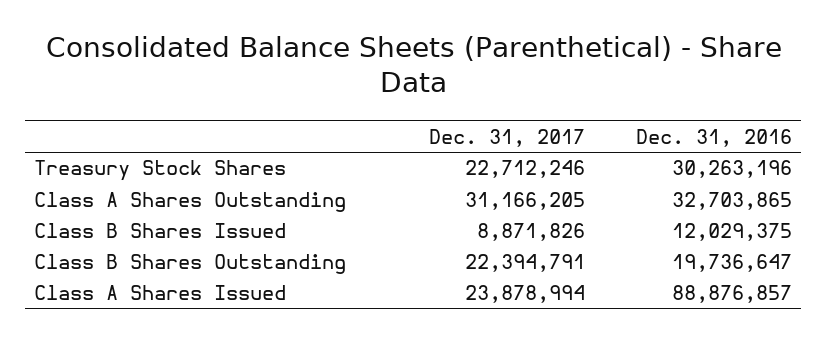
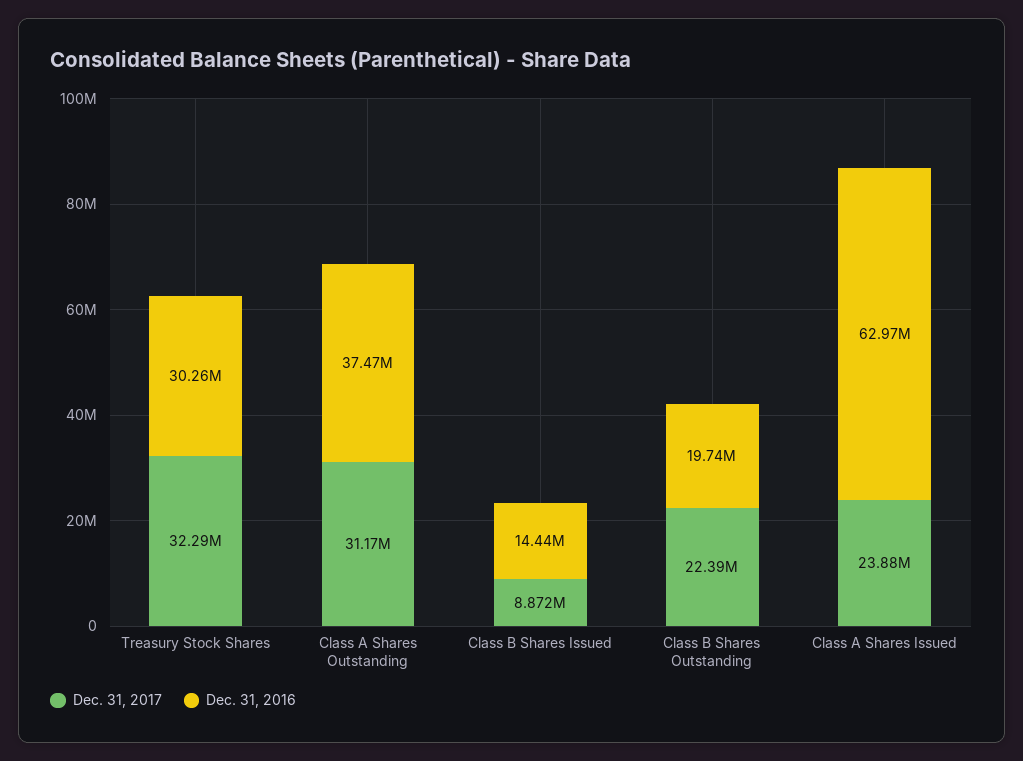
  {
    "Dec. 31, 2017": {
-     "Treasury Stock Shares": 22712246,
+     "Treasury Stock Shares": 32290000,
      "Class A Shares Outstanding": 31166205,
      "Class B Shares Issued": 8871826,
      "Class B Shares Outstanding": 22394791,
      "Class A Shares Issued": 23878994
    },
    "Dec. 31, 2016": {
      "Treasury Stock Shares": 30263196,
-     "Class A Shares Outstanding": 32703865,
+     "Class A Shares Outstanding": 37470000,
-     "Class B Shares Issued": 12029375,
+     "Class B Shares Issued": 14440000,
      "Class B Shares Outstanding": 19736647,
-     "Class A Shares Issued": 88876857
+     "Class A Shares Issued": 62970000
    }
  }

